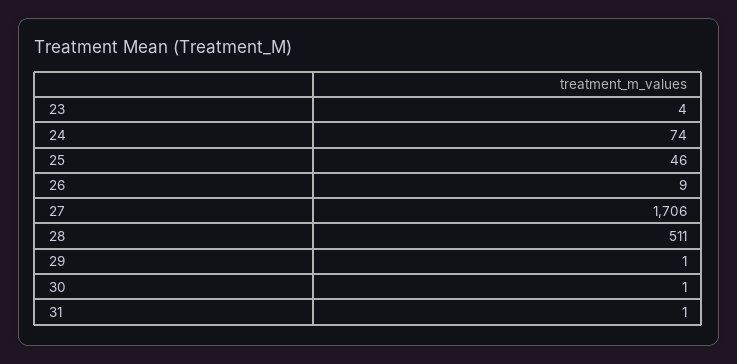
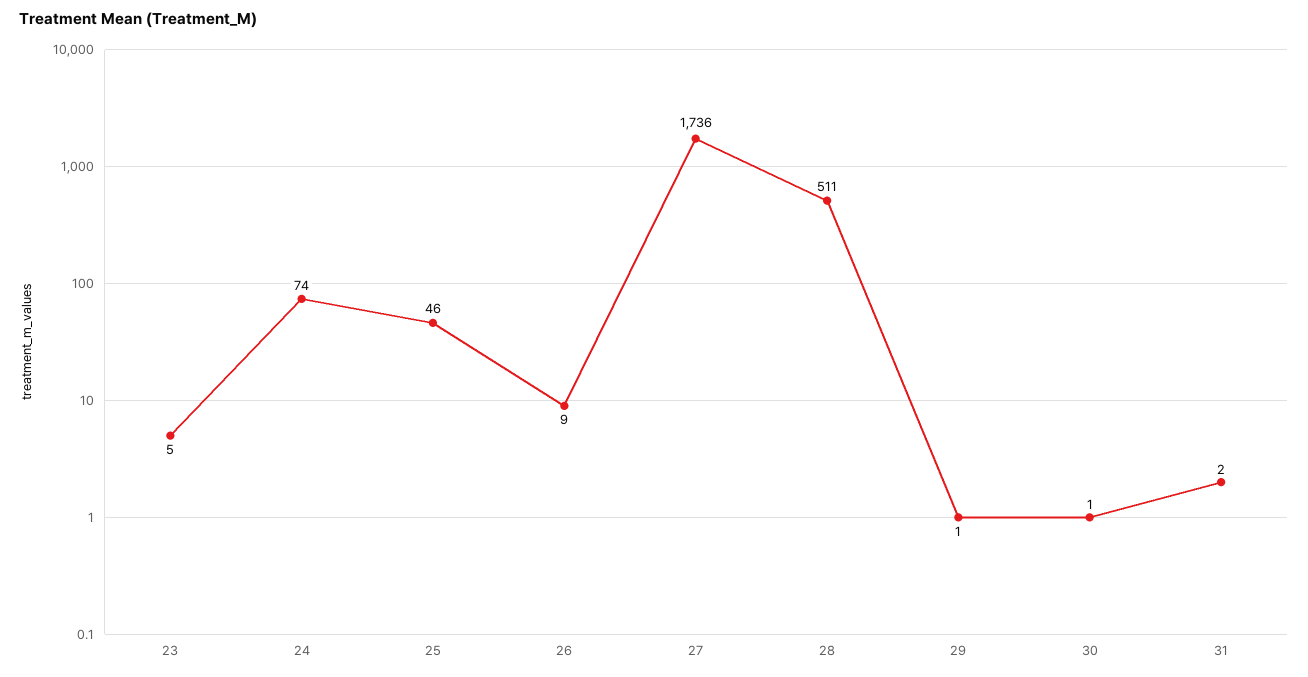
  {
-   "23": 4,
+   "23": 5,
    "24": 74,
    "25": 46,
    "26": 9,
-   "27": 1706,
+   "27": 1736,
    "28": 511,
    "29": 1,
    "30": 1,
-   "31": 1
+   "31": 2
  }

